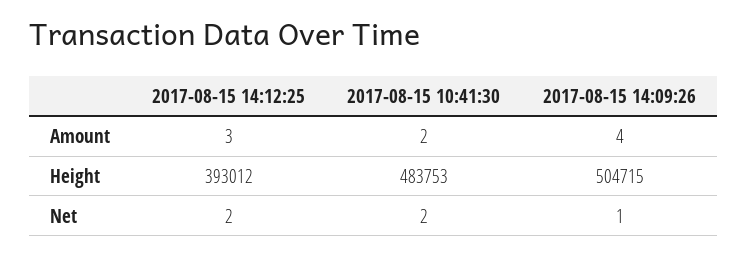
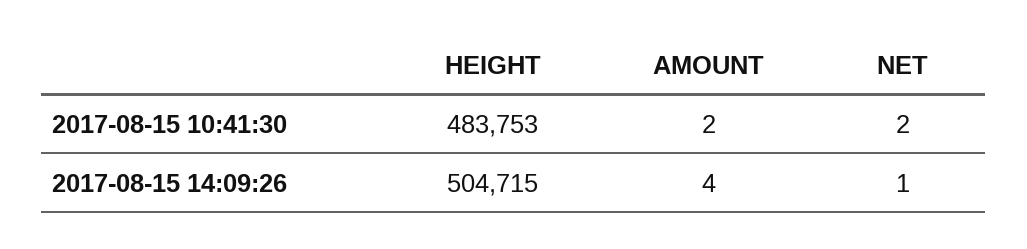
  {
-   "2017-08-15 14:12:25": {
-     "Amount": 3,
-     "Height": 393012,
-     "Net": 2
-   },
    "2017-08-15 10:41:30": {
      "Amount": 2,
      "Height": 483753,
      "Net": 2
    },
    "2017-08-15 14:09:26": {
      "Amount": 4,
      "Height": 504715,
      "Net": 1
    }
  }

